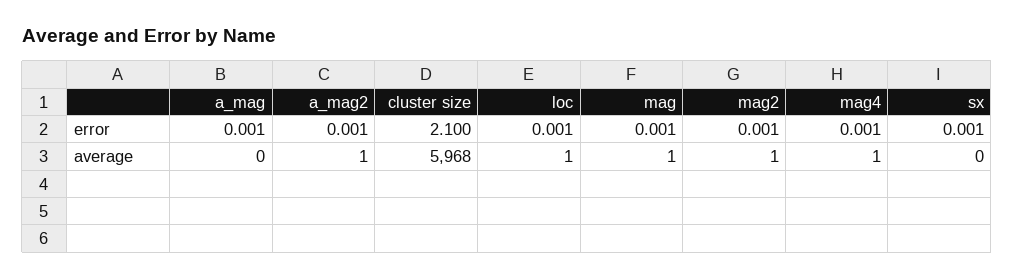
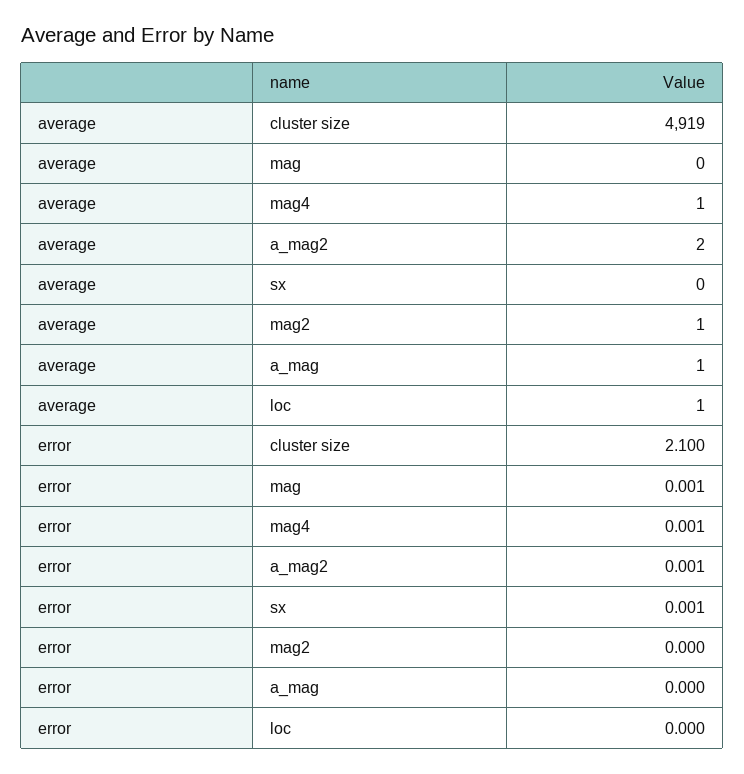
  {
    "a_mag": {
-     "error": 0.001,
+     "error": 0,
-     "average": 0
+     "average": 1
    },
    "a_mag2": {
      "error": 0.001,
-     "average": 1
+     "average": 2
    },
    "cluster size": {
      "error": 2.1,
-     "average": 5968
+     "average": 4919
    },
    "loc": {
-     "error": 0.001,
+     "error": 0,
      "average": 1
    },
    "mag": {
      "error": 0.001,
-     "average": 1
+     "average": 0
    },
    "mag2": {
-     "error": 0.001,
+     "error": 0,
      "average": 1
    },
    "mag4": {
      "error": 0.001,
      "average": 1
    },
    "sx": {
      "error": 0.001,
      "average": 0
    }
  }

